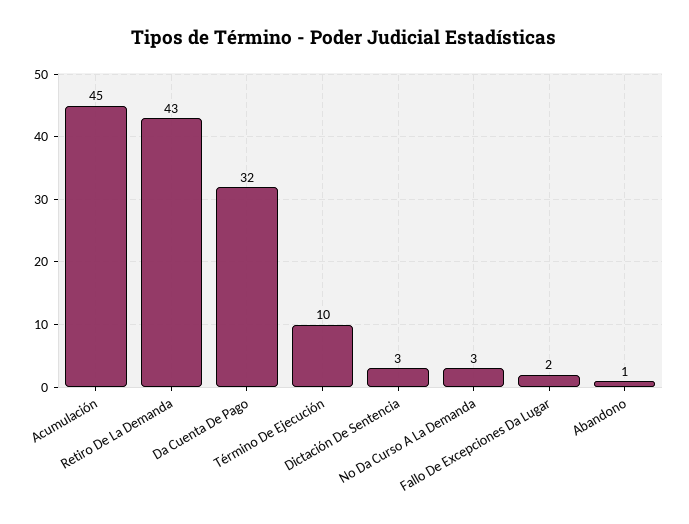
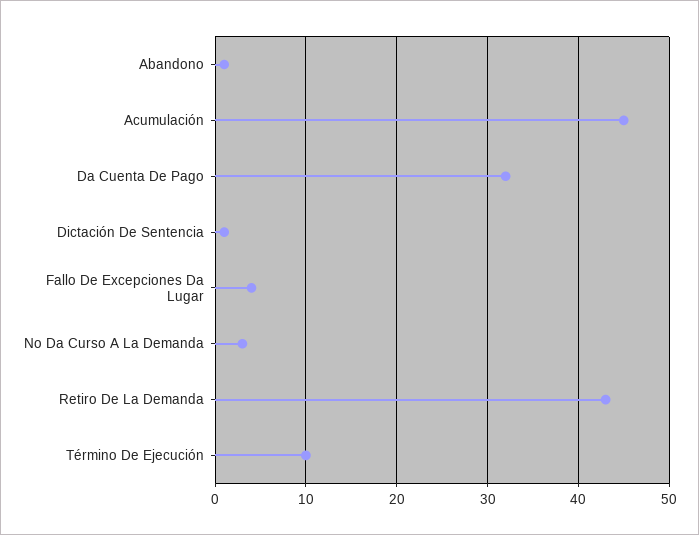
  {
    "Acumulación": 45,
    "Retiro De La Demanda": 43,
    "Da Cuenta De Pago": 32,
    "Término De Ejecución": 10,
-   "Dictación De Sentencia": 3,
+   "Dictación De Sentencia": 1,
    "No Da Curso A La Demanda": 3,
-   "Fallo De Excepciones Da Lugar": 2,
+   "Fallo De Excepciones Da Lugar": 4,
    "Abandono": 1
  }

